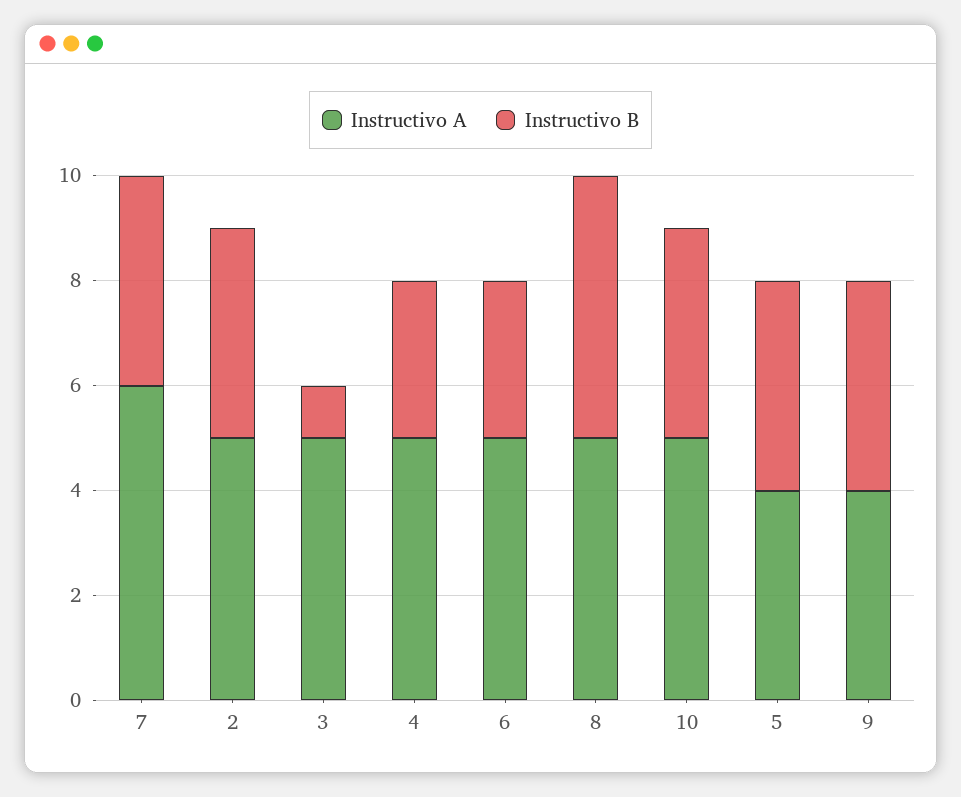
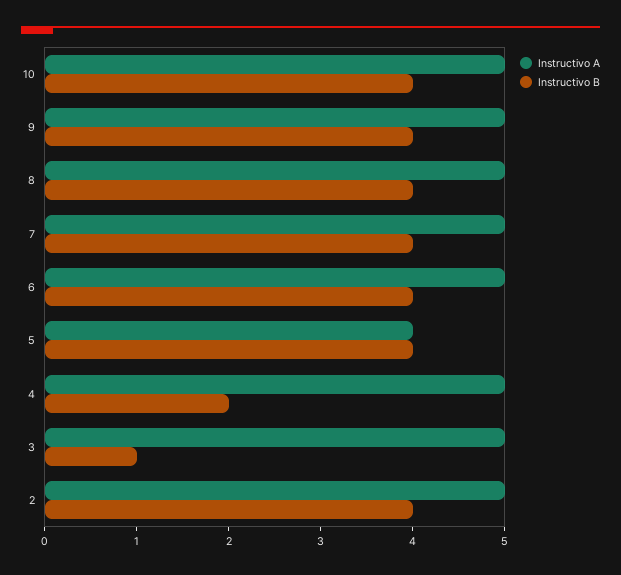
  {
    "Instructivo A": {
-     "7": 6,
+     "7": 5,
      "2": 5,
      "3": 5,
      "4": 5,
      "6": 5,
      "8": 5,
      "10": 5,
      "5": 4,
-     "9": 4
+     "9": 5
    },
    "Instructivo B": {
      "7": 4,
      "2": 4,
      "3": 1,
-     "4": 3,
+     "4": 2,
-     "6": 3,
+     "6": 4,
-     "8": 5,
+     "8": 4,
      "10": 4,
      "5": 4,
      "9": 4
    }
  }

